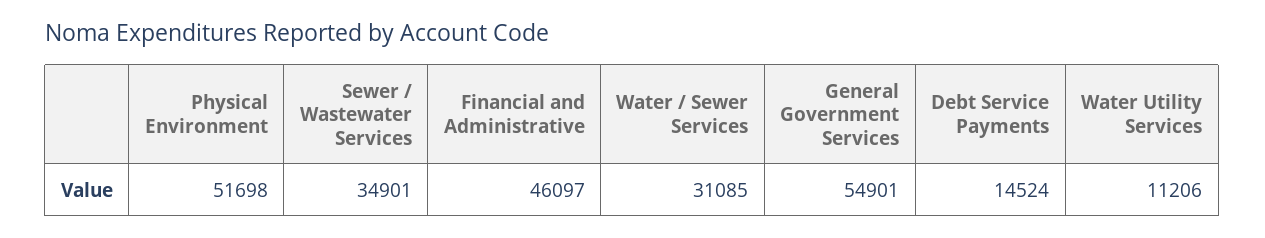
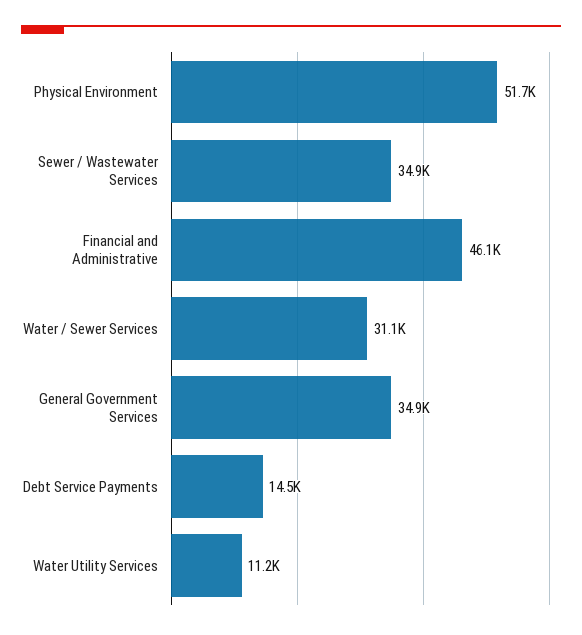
  {
    "Physical Environment": 51698,
    "Sewer / Wastewater Services": 34901,
    "Financial and Administrative": 46097,
    "Water / Sewer Services": 31085,
-   "General Government Services": 54901,
+   "General Government Services": 34900,
    "Debt Service Payments": 14524,
    "Water Utility Services": 11206
  }

